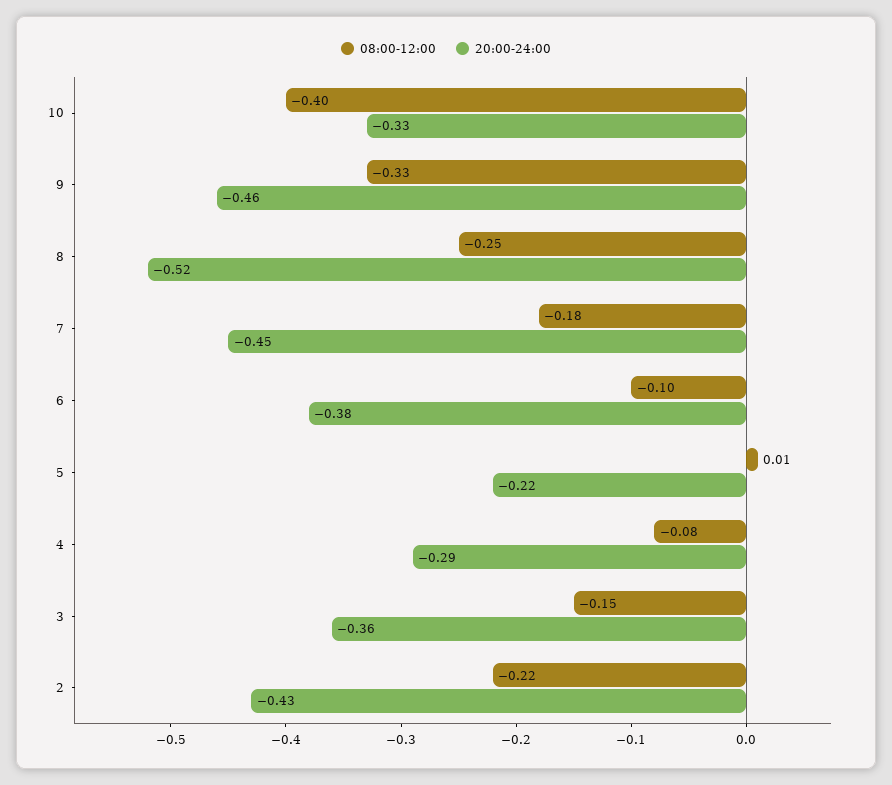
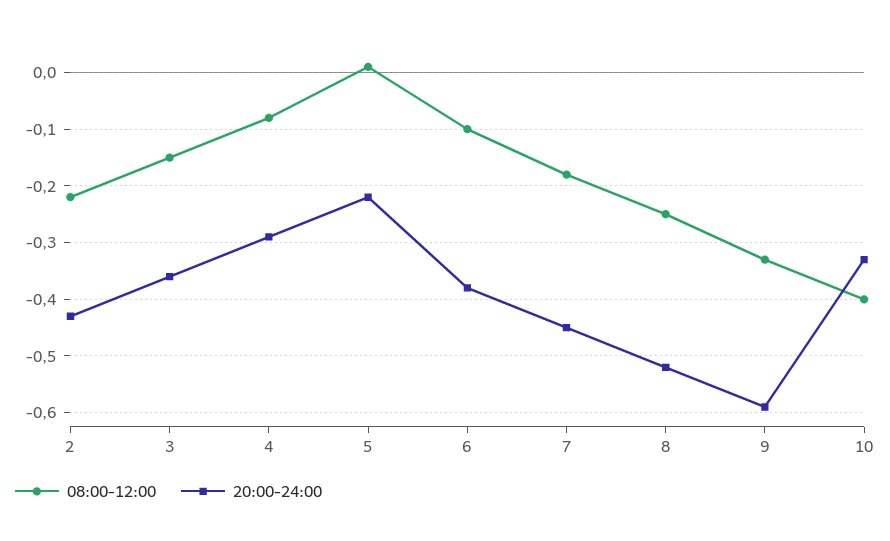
  {
    "08:00-12:00": {
      "10": -0.4,
      "9": -0.33,
      "8": -0.25,
      "7": -0.18,
      "6": -0.1,
      "5": 0.01,
      "4": -0.08,
      "3": -0.15,
      "2": -0.22
    },
    "20:00-24:00": {
      "10": -0.33,
-     "9": -0.46,
+     "9": -0.6,
      "8": -0.52,
      "7": -0.45,
      "6": -0.38,
      "5": -0.22,
      "4": -0.29,
      "3": -0.36,
      "2": -0.43
    }
  }

